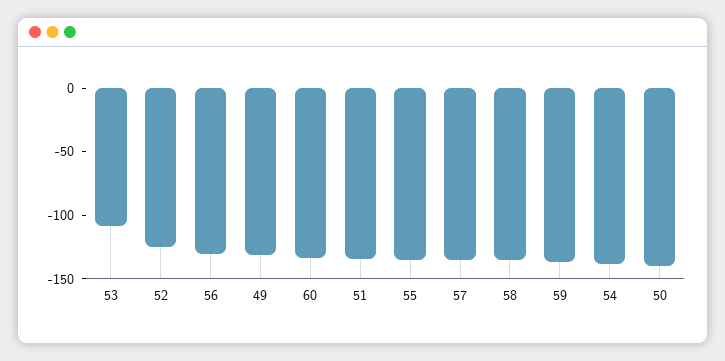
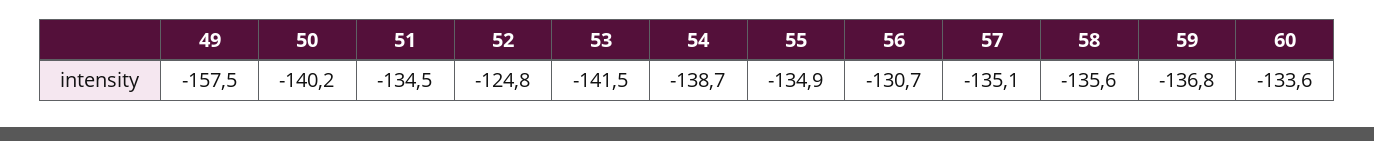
  {
-   "53": -110,
+   "53": -141.5,
    "52": -124.8,
    "56": -130.7,
-   "49": -130,
+   "49": -157.5,
    "60": -133.6,
    "51": -134.5,
    "55": -134.9,
    "57": -135.1,
    "58": -135.6,
    "59": -136.8,
    "54": -138.7,
    "50": -140.2
  }

